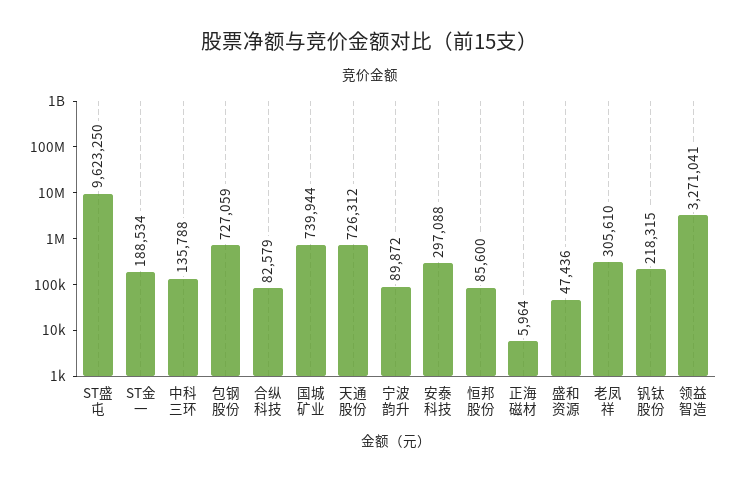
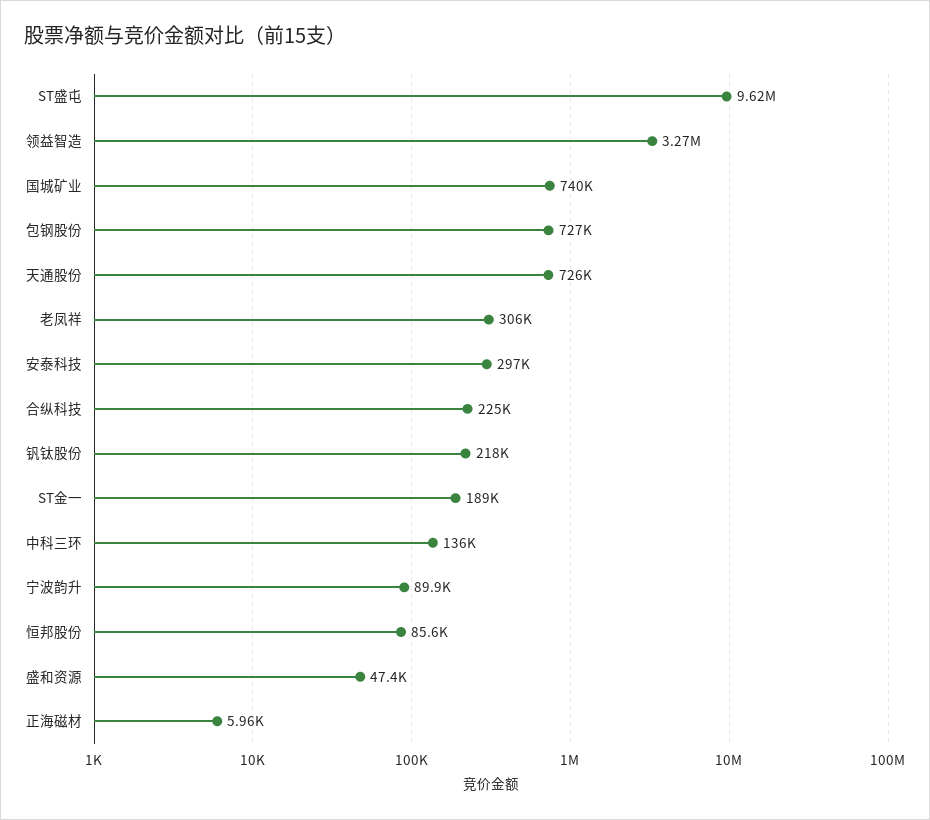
  {
    "ST盛屯": 9623250,
    "ST金一": 188534,
    "中科三环": 135788,
    "包钢股份": 727059,
-   "合纵科技": 82579,
+   "合纵科技": 225000,
    "国城矿业": 739944,
    "天通股份": 726312,
    "宁波韵升": 89872,
    "安泰科技": 297088,
    "恒邦股份": 85600,
    "正海磁材": 5964,
    "盛和资源": 47436,
    "老凤祥": 305610,
    "钒钛股份": 218315,
    "领益智造": 3271041
  }

